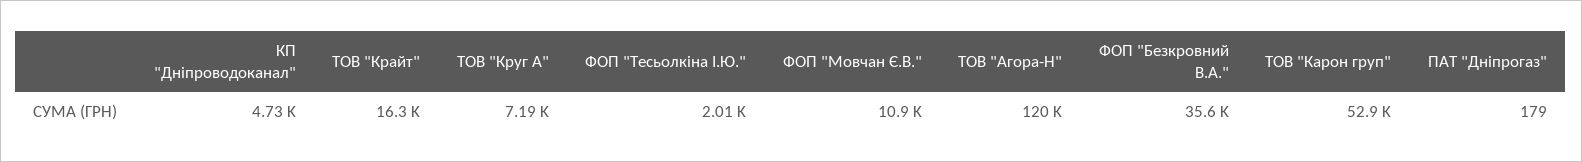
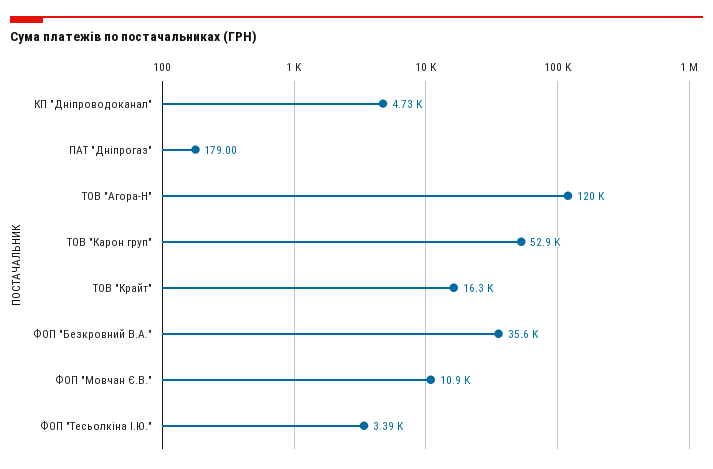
  {
    "КП \"Дніпроводоканал\"": 4730,
    "ТОВ \"Крайт\"": 16300,
-   "ТОВ \"Круг А\"": 7190,
-   "ФОП \"Тесьолкіна І.Ю.\"": 2010,
+   "ФОП \"Тесьолкіна І.Ю.\"": 3390,
    "ФОП \"Мовчан Є.В.\"": 10900,
    "ТОВ \"Агора-Н\"": 120000,
    "ФОП \"Безкровний В.А.\"": 35600,
    "ТОВ \"Карон груп\"": 52900,
    "ПАТ \"Дніпрогаз\"": 179
  }

